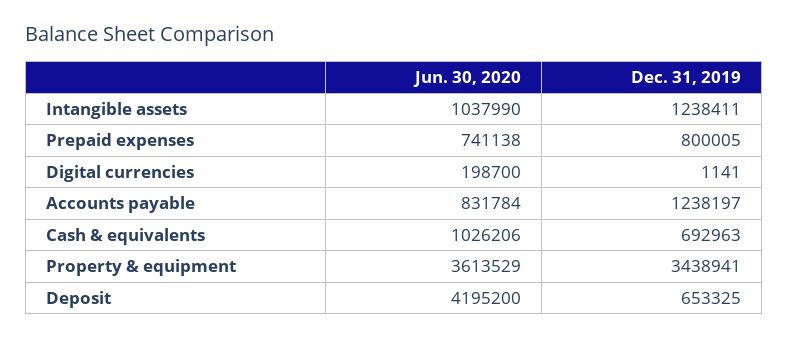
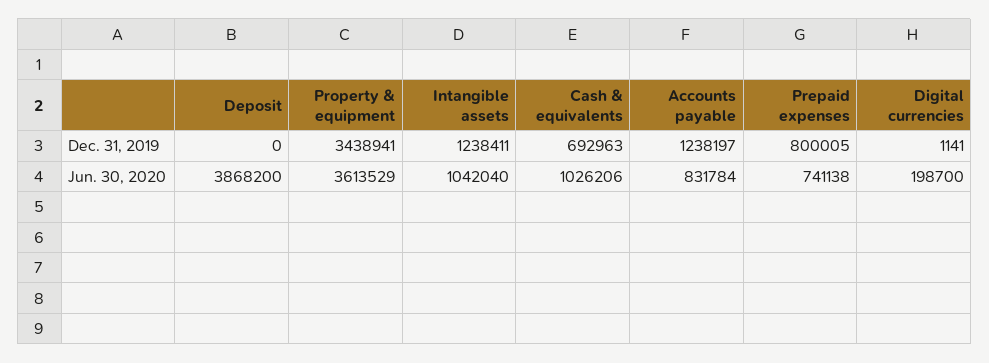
  {
    "Jun. 30, 2020": {
-     "Intangible assets": 1037990,
+     "Intangible assets": 1042040,
      "Prepaid expenses": 741138,
      "Digital currencies": 198700,
      "Accounts payable": 831784,
      "Cash & equivalents": 1026206,
      "Property & equipment": 3613529,
-     "Deposit": 4195200
+     "Deposit": 3868200
    },
    "Dec. 31, 2019": {
      "Intangible assets": 1238411,
      "Prepaid expenses": 800005,
      "Digital currencies": 1141,
      "Accounts payable": 1238197,
      "Cash & equivalents": 692963,
      "Property & equipment": 3438941,
-     "Deposit": 653325
+     "Deposit": 0
    }
  }

